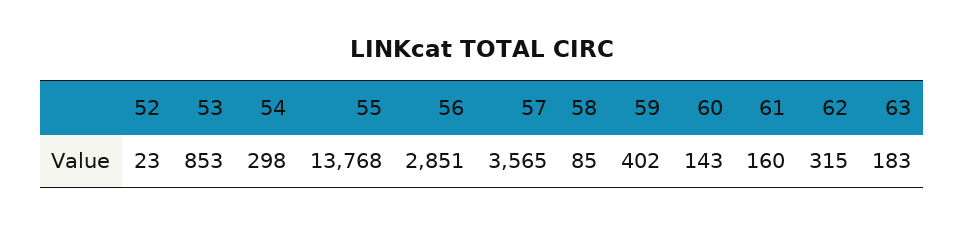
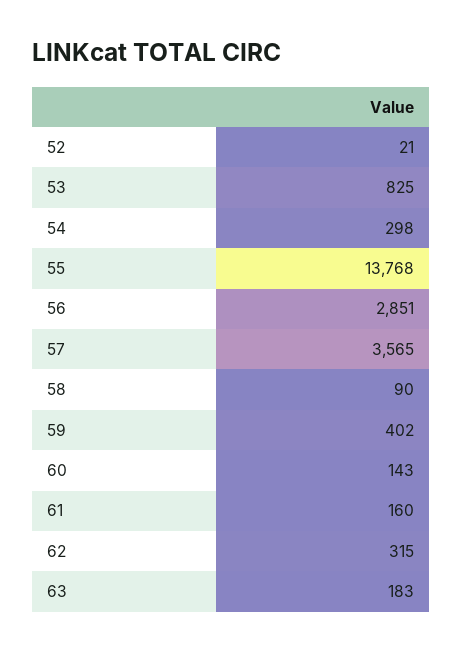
  {
-   "52": 23,
+   "52": 21,
-   "53": 853,
+   "53": 825,
    "54": 298,
    "55": 13768,
    "56": 2851,
    "57": 3565,
-   "58": 85,
+   "58": 90,
    "59": 402,
    "60": 143,
    "61": 160,
    "62": 315,
    "63": 183
  }

